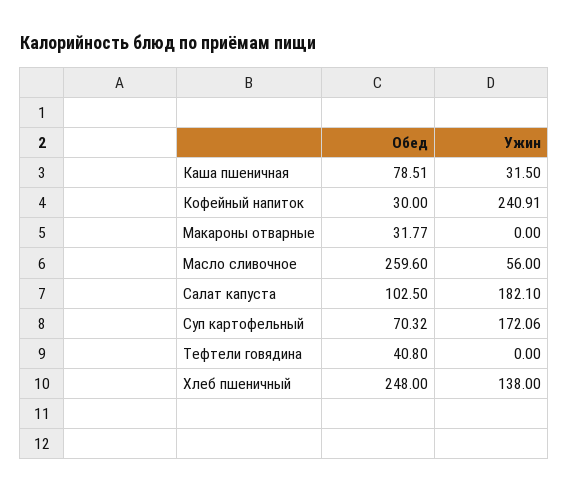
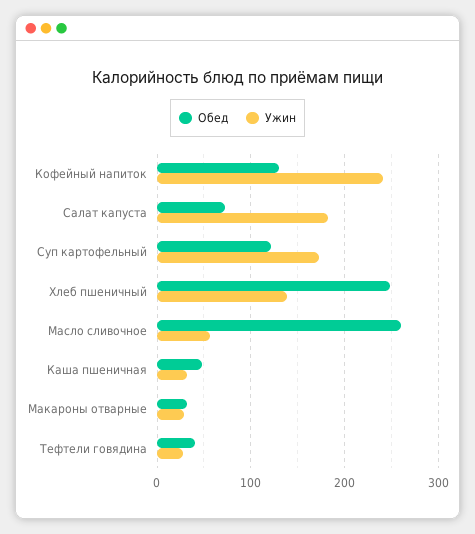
  {
    "Обед": {
-     "Каша пшеничная": 78.51,
+     "Каша пшеничная": 50,
-     "Кофейный напиток": 30,
+     "Кофейный напиток": 130,
      "Макароны отварные": 31.77,
      "Масло сливочное": 259.6,
-     "Салат капуста": 102.5,
+     "Салат капуста": 70,
-     "Суп картофельный": 70.32,
+     "Суп картофельный": 120,
      "Тефтели говядина": 40.8,
      "Хлеб пшеничный": 248
    },
    "Ужин": {
      "Каша пшеничная": 31.5,
      "Кофейный напиток": 240.91,
-     "Макароны отварные": 0,
+     "Макароны отварные": 30,
      "Масло сливочное": 56,
      "Салат капуста": 182.1,
      "Суп картофельный": 172.06,
-     "Тефтели говядина": 0,
+     "Тефтели говядина": 30,
      "Хлеб пшеничный": 138
    }
  }

